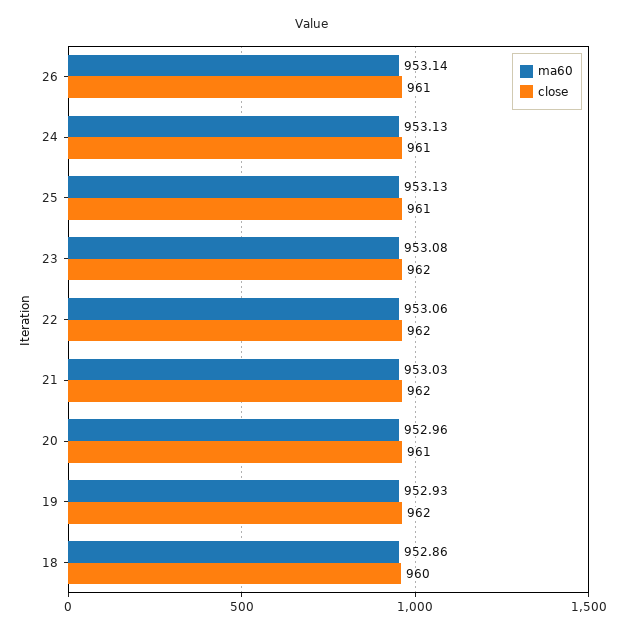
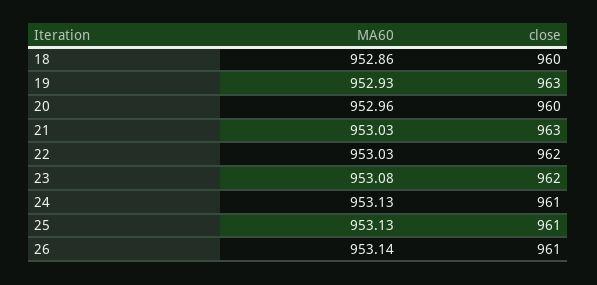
  {
    "ma60": {
      "26": 953.14,
      "24": 953.13,
      "25": 953.13,
      "23": 953.08,
-     "22": 953.06,
+     "22": 953.03,
      "21": 953.03,
      "20": 952.96,
      "19": 952.93,
      "18": 952.86
    },
    "close": {
      "26": 961,
      "24": 961,
      "25": 961,
      "23": 962,
      "22": 962,
-     "21": 962,
+     "21": 963,
-     "20": 961,
+     "20": 960,
-     "19": 962,
+     "19": 963,
      "18": 960
    }
  }

